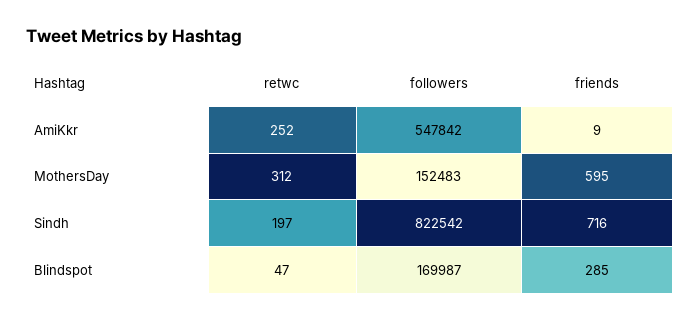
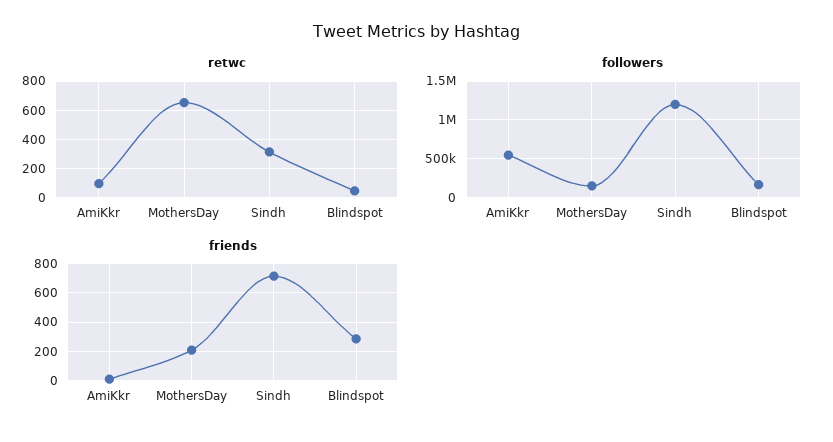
  {
    "retwc": {
-     "AmiKkr": 252,
+     "AmiKkr": 100,
-     "MothersDay": 312,
+     "MothersDay": 650,
-     "Sindh": 197,
+     "Sindh": 300,
      "Blindspot": 47
    },
    "followers": {
      "AmiKkr": 547842,
      "MothersDay": 152483,
-     "Sindh": 822542,
+     "Sindh": 1200000,
      "Blindspot": 169987
    },
    "friends": {
      "AmiKkr": 9,
-     "MothersDay": 595,
+     "MothersDay": 200,
      "Sindh": 716,
      "Blindspot": 285
    }
  }

